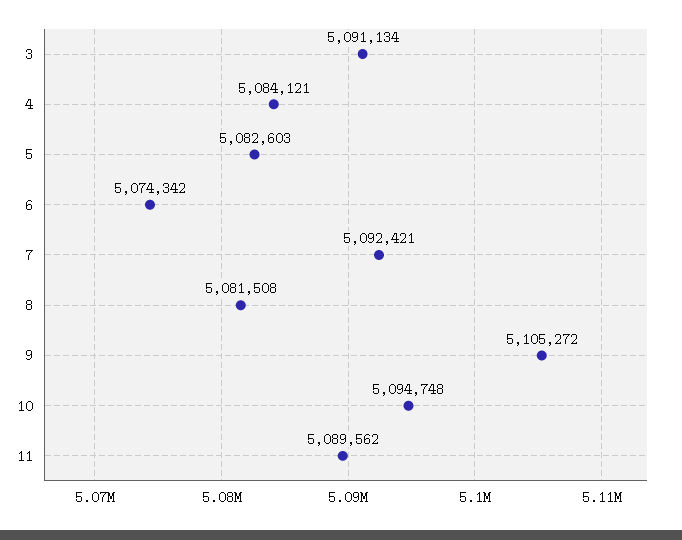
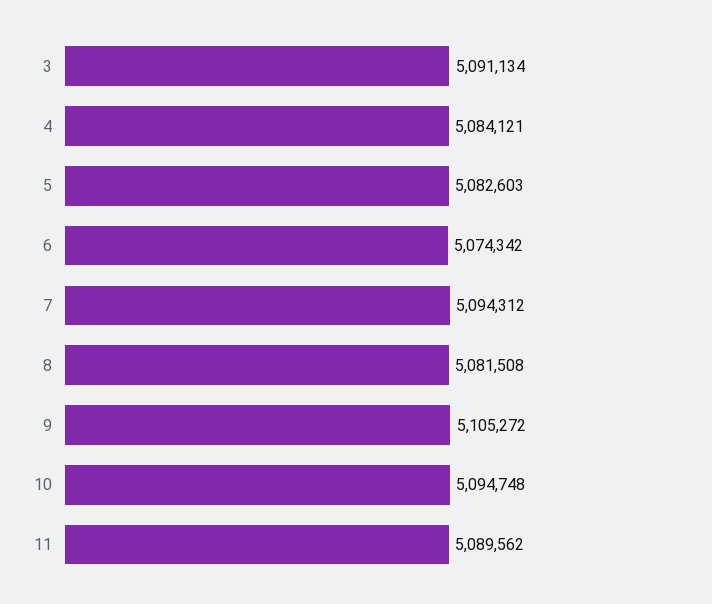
  {
    "3": 5091134,
    "4": 5084121,
    "5": 5082603,
    "6": 5074342,
-   "7": 5092421,
+   "7": 5094312,
    "8": 5081508,
    "9": 5105272,
    "10": 5094748,
    "11": 5089562
  }

